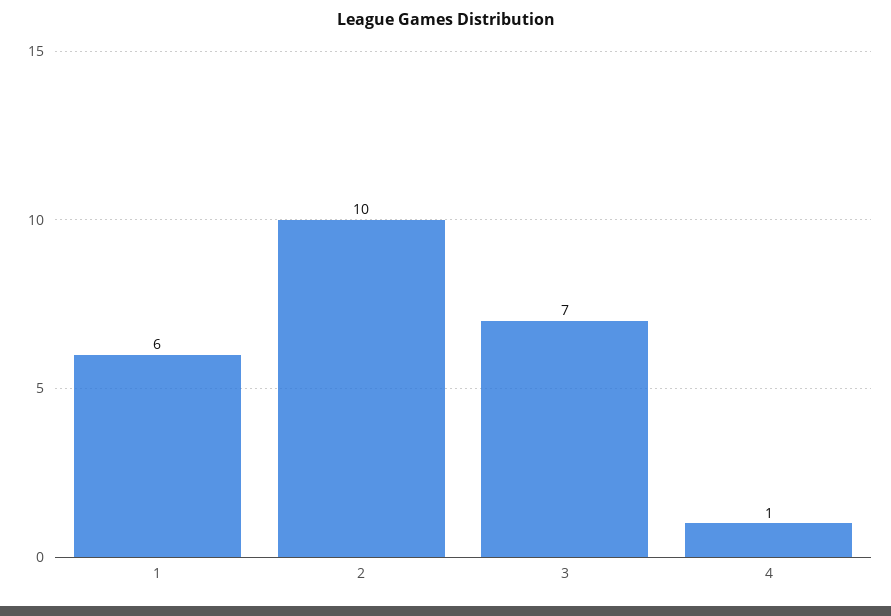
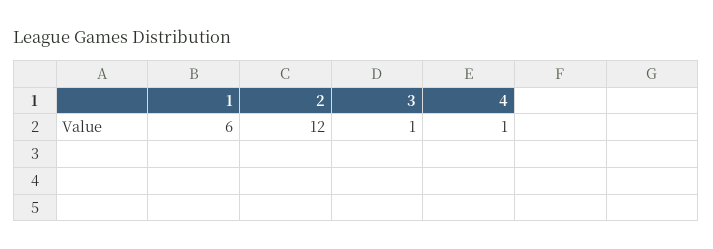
  {
    "1": 6,
-   "2": 10,
+   "2": 12,
-   "3": 7,
+   "3": 1,
    "4": 1
  }

